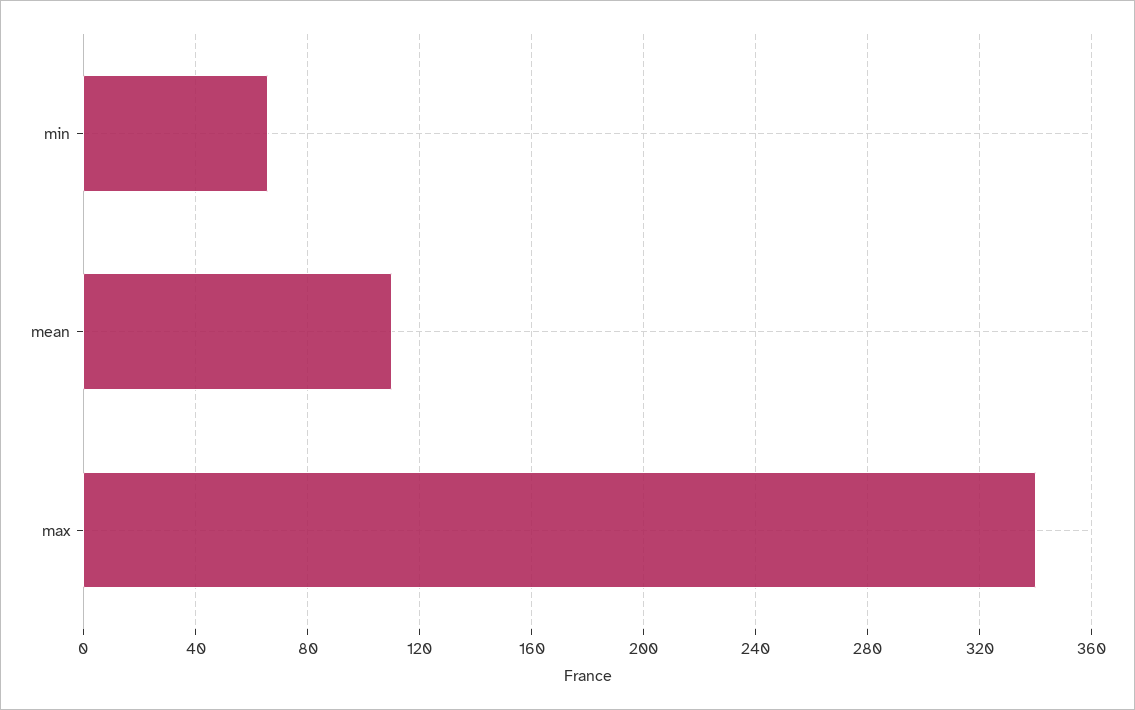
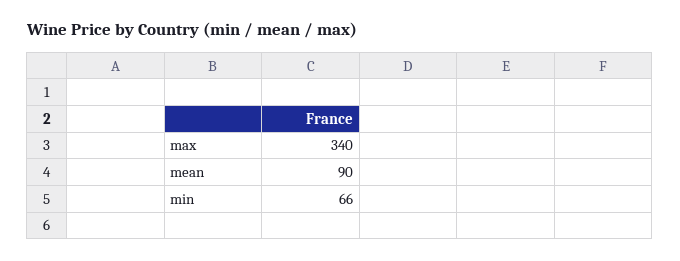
  {
    "min": 66,
-   "mean": 110,
+   "mean": 90,
    "max": 340
  }

